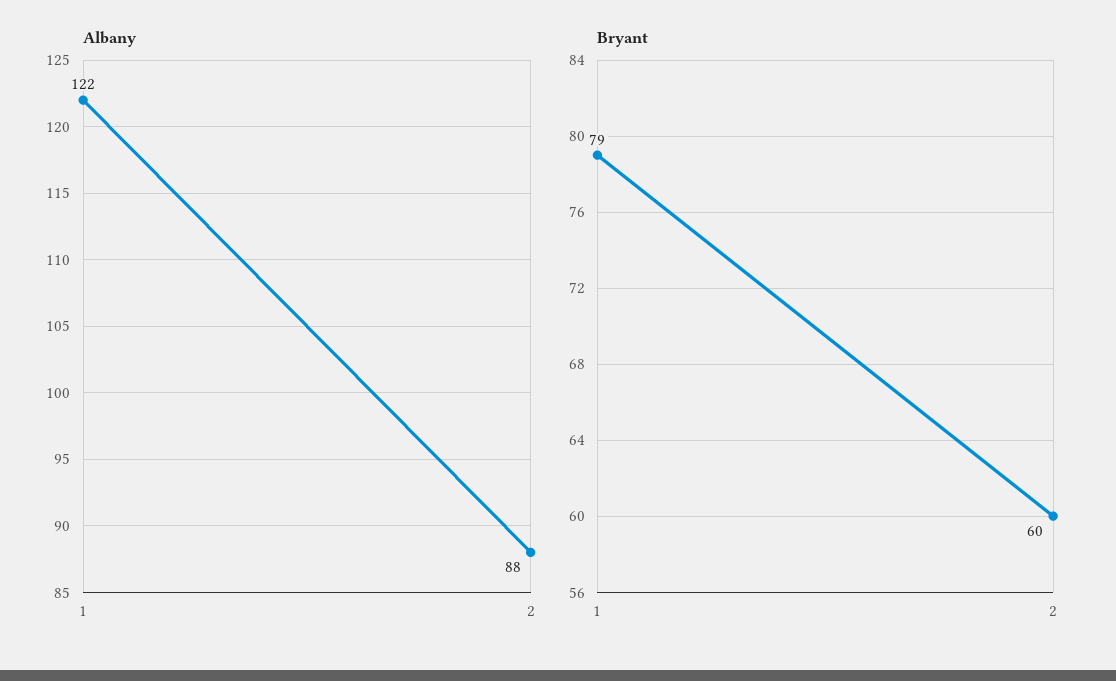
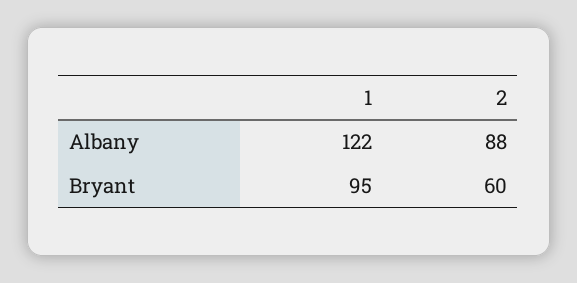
  {
    "Albany": {
      "1": 122,
      "2": 88
    },
    "Bryant": {
-     "1": 79,
+     "1": 95,
      "2": 60
    }
  }

